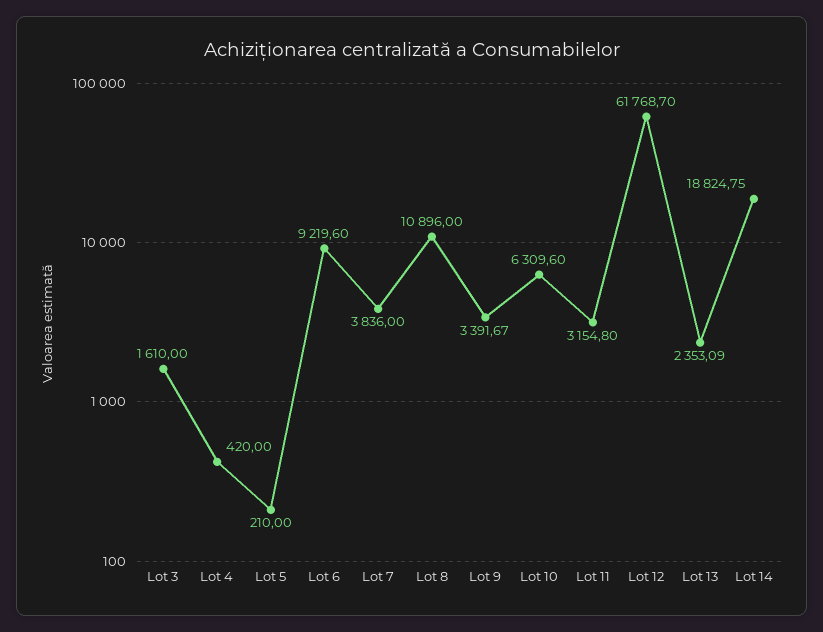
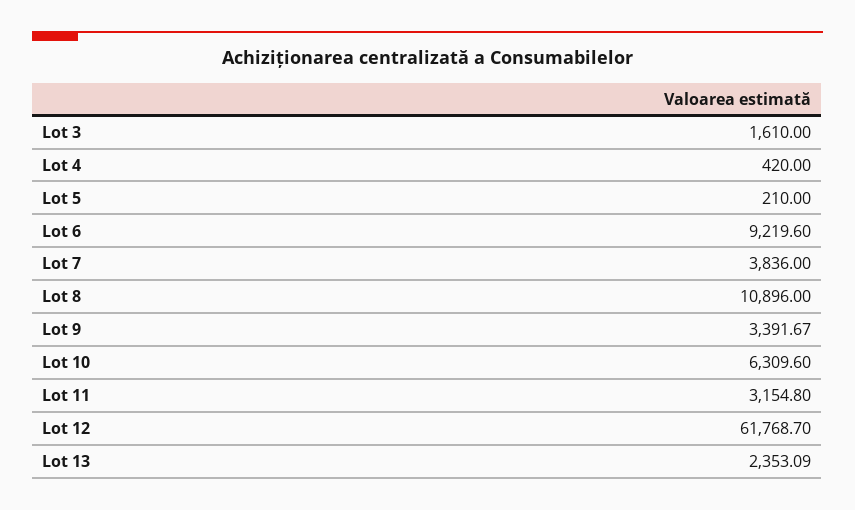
  {
    "Lot 3": 1610,
    "Lot 4": 420,
    "Lot 5": 210,
    "Lot 6": 9219.6,
    "Lot 7": 3836,
    "Lot 8": 10896,
    "Lot 9": 3391.67,
    "Lot 10": 6309.6,
    "Lot 11": 3154.8,
    "Lot 12": 61768.7,
-   "Lot 13": 2353.09,
+   "Lot 13": 2353.09
-   "Lot 14": 18824.75
  }

